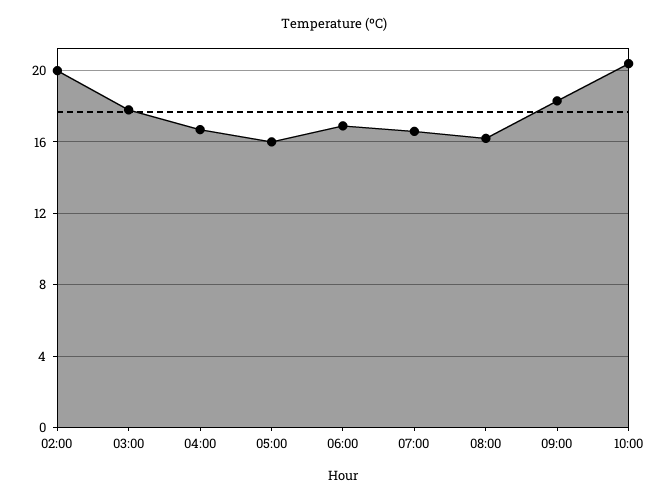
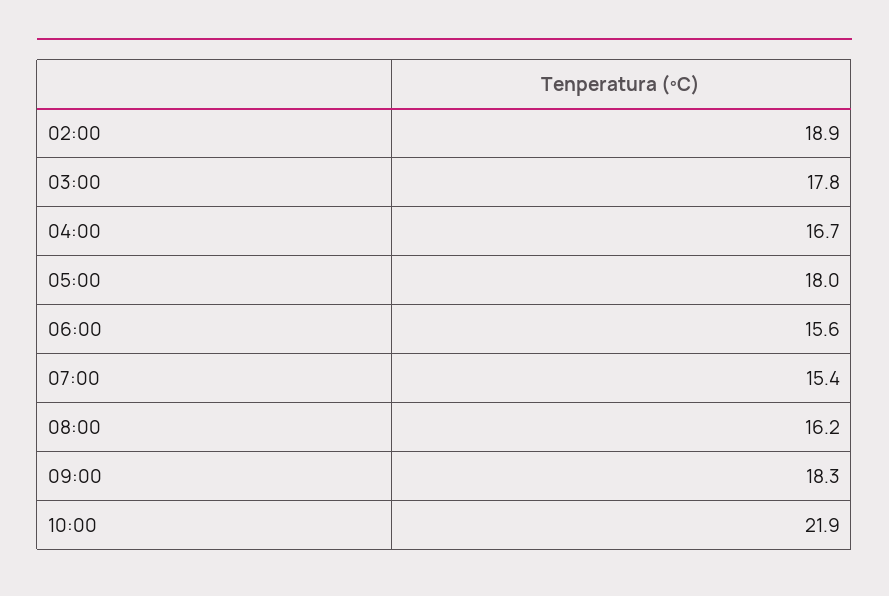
  {
-   "02:00": 20,
+   "02:00": 18.9,
    "03:00": 17.8,
    "04:00": 16.7,
-   "05:00": 16,
+   "05:00": 18,
-   "06:00": 17,
+   "06:00": 15.6,
-   "07:00": 16.5,
+   "07:00": 15.4,
    "08:00": 16.2,
    "09:00": 18.3,
-   "10:00": 20.5
+   "10:00": 21.9
  }

